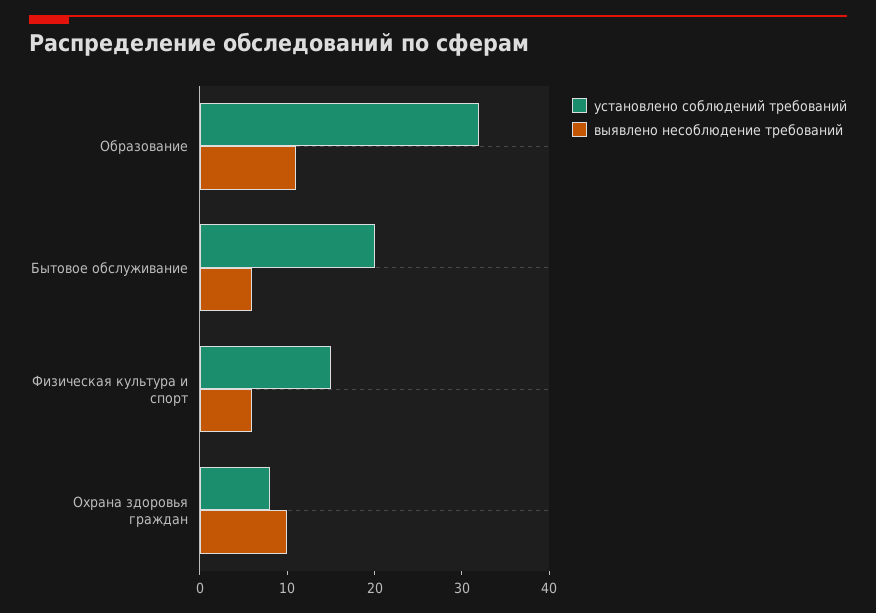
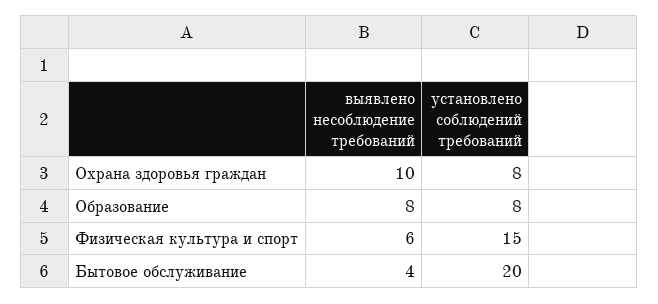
  {
    "установлено соблюдений требований": {
-     "Образование": 32,
+     "Образование": 8,
      "Бытовое обслуживание": 20,
      "Физическая культура и спорт": 15,
      "Охрана здоровья граждан": 8
    },
    "выявлено несоблюдение требований": {
-     "Образование": 11,
+     "Образование": 8,
-     "Бытовое обслуживание": 6,
+     "Бытовое обслуживание": 4,
      "Физическая культура и спорт": 6,
      "Охрана здоровья граждан": 10
    }
  }

